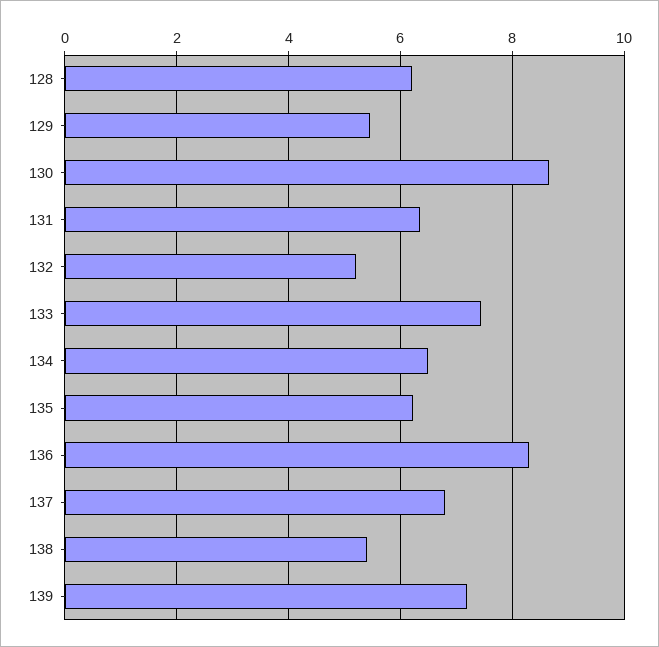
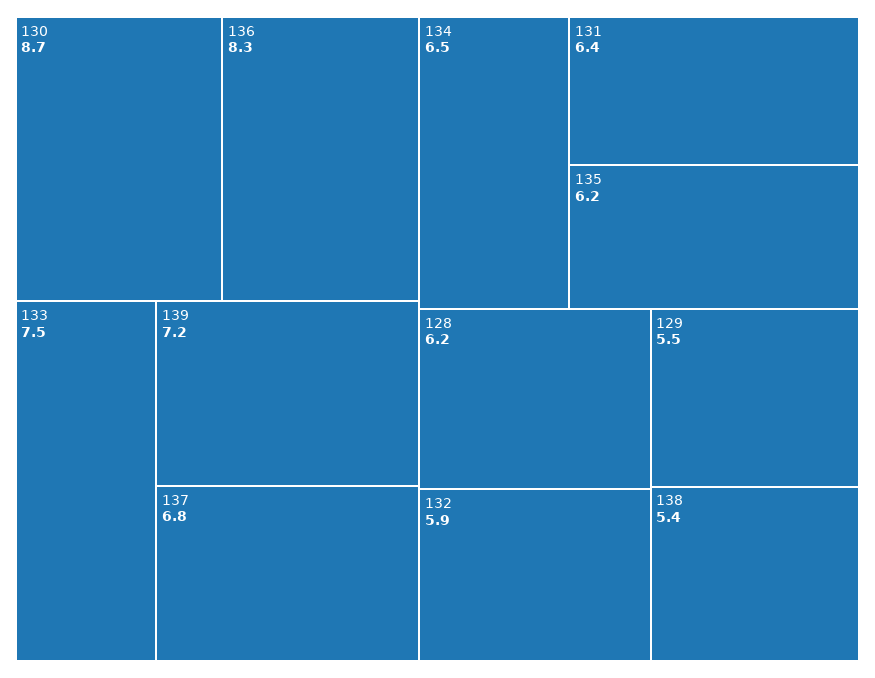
  {
    "128": 6.2,
    "129": 5.5,
    "130": 8.7,
    "131": 6.4,
-   "132": 5.2,
+   "132": 5.9,
    "133": 7.5,
    "134": 6.5,
    "135": 6.2,
    "136": 8.3,
    "137": 6.8,
    "138": 5.4,
    "139": 7.2
  }

